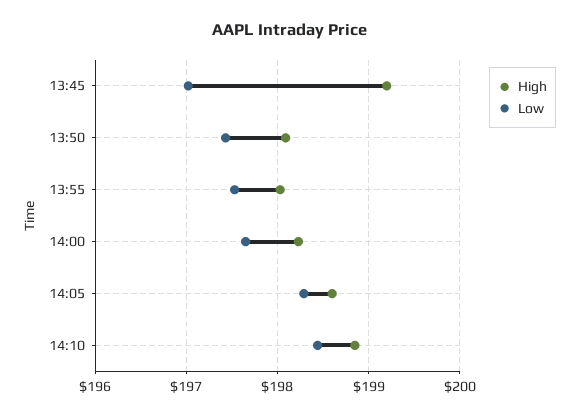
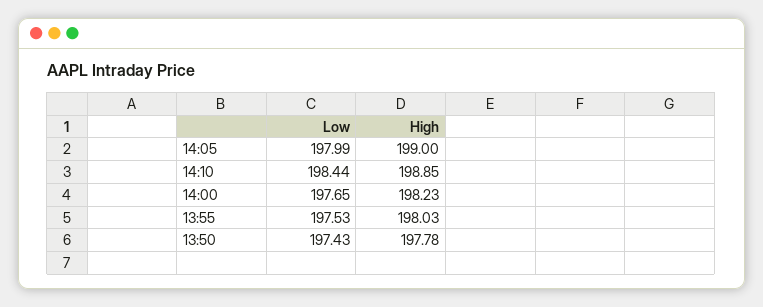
  {
    "High": {
-     "13:45": 199.2,
-     "13:50": 198.1,
+     "13:50": 197.78,
      "13:55": 198.03,
      "14:00": 198.23,
-     "14:05": 198.6,
+     "14:05": 199,
      "14:10": 198.85
    },
    "Low": {
-     "13:45": 197,
      "13:50": 197.43,
      "13:55": 197.53,
      "14:00": 197.65,
-     "14:05": 198.3,
+     "14:05": 197.99,
      "14:10": 198.44
    }
  }

